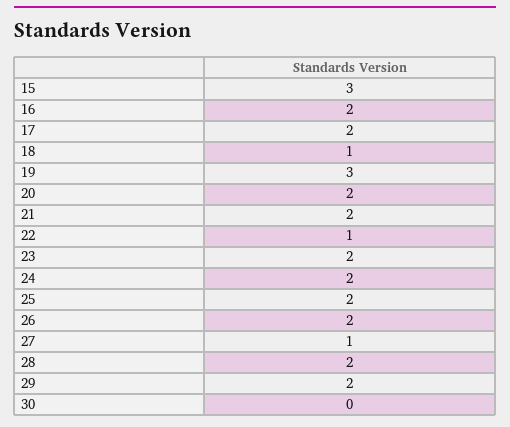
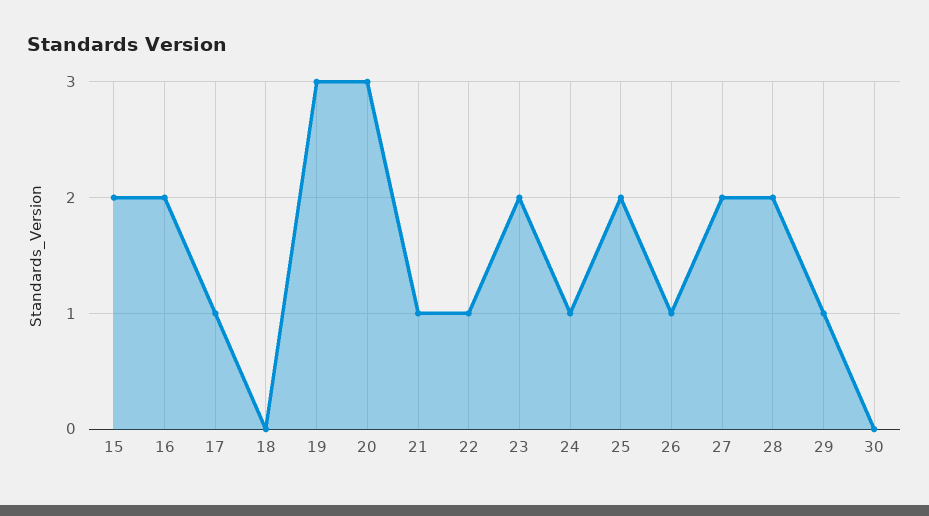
  {
-   "15": 3,
+   "15": 2,
    "16": 2,
-   "17": 2,
+   "17": 1,
-   "18": 1,
+   "18": 0,
    "19": 3,
-   "20": 2,
+   "20": 3,
-   "21": 2,
+   "21": 1,
    "22": 1,
    "23": 2,
-   "24": 2,
+   "24": 1,
    "25": 2,
-   "26": 2,
+   "26": 1,
-   "27": 1,
+   "27": 2,
    "28": 2,
-   "29": 2,
+   "29": 1,
    "30": 0
  }

